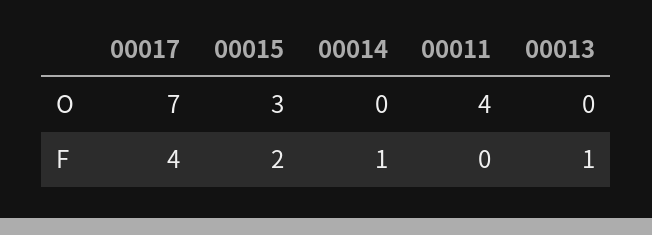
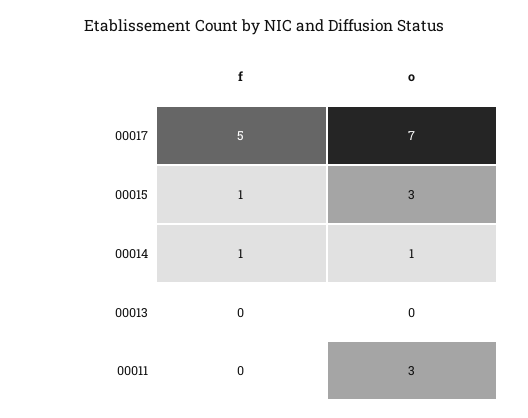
  {
    "00017": {
      "O": 7,
-     "F": 4
+     "F": 5
    },
    "00015": {
      "O": 3,
-     "F": 2
+     "F": 1
    },
    "00014": {
-     "O": 0,
+     "O": 1,
      "F": 1
    },
    "00011": {
-     "O": 4,
+     "O": 3,
      "F": 0
    },
    "00013": {
      "O": 0,
-     "F": 1
+     "F": 0
    }
  }

